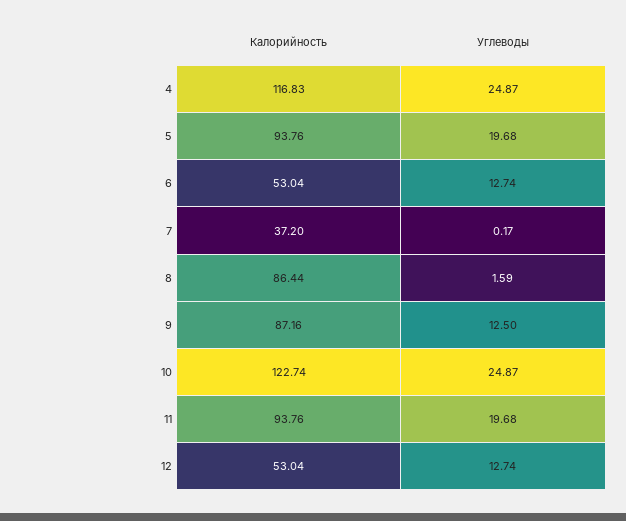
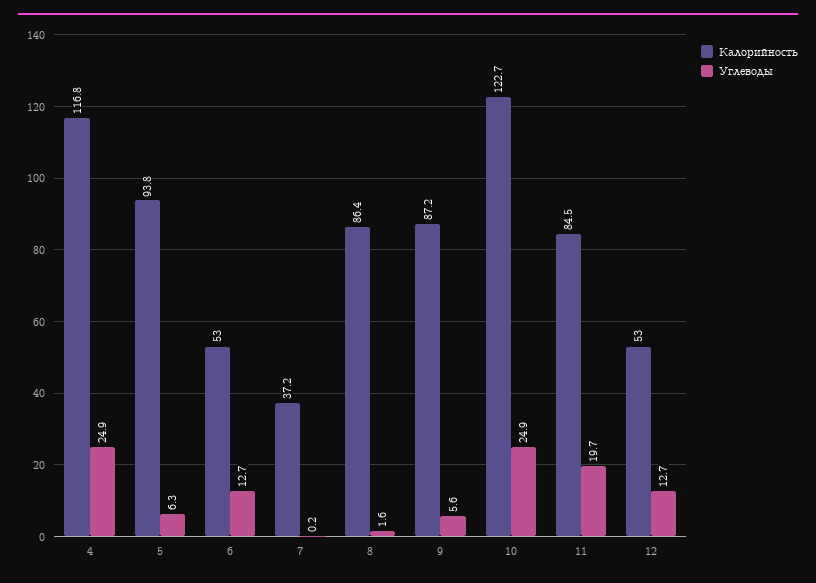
  {
    "Калорийность": {
      "4": 116.83,
      "5": 93.76,
      "6": 53.04,
      "7": 37.2,
      "8": 86.44,
      "9": 87.16,
      "10": 122.74,
-     "11": 93.76,
+     "11": 84.5,
      "12": 53.04
    },
    "Углеводы": {
      "4": 24.87,
-     "5": 19.68,
+     "5": 6.3,
      "6": 12.74,
      "7": 0.17,
      "8": 1.59,
-     "9": 12.5,
+     "9": 5.6,
      "10": 24.87,
      "11": 19.68,
      "12": 12.74
    }
  }

